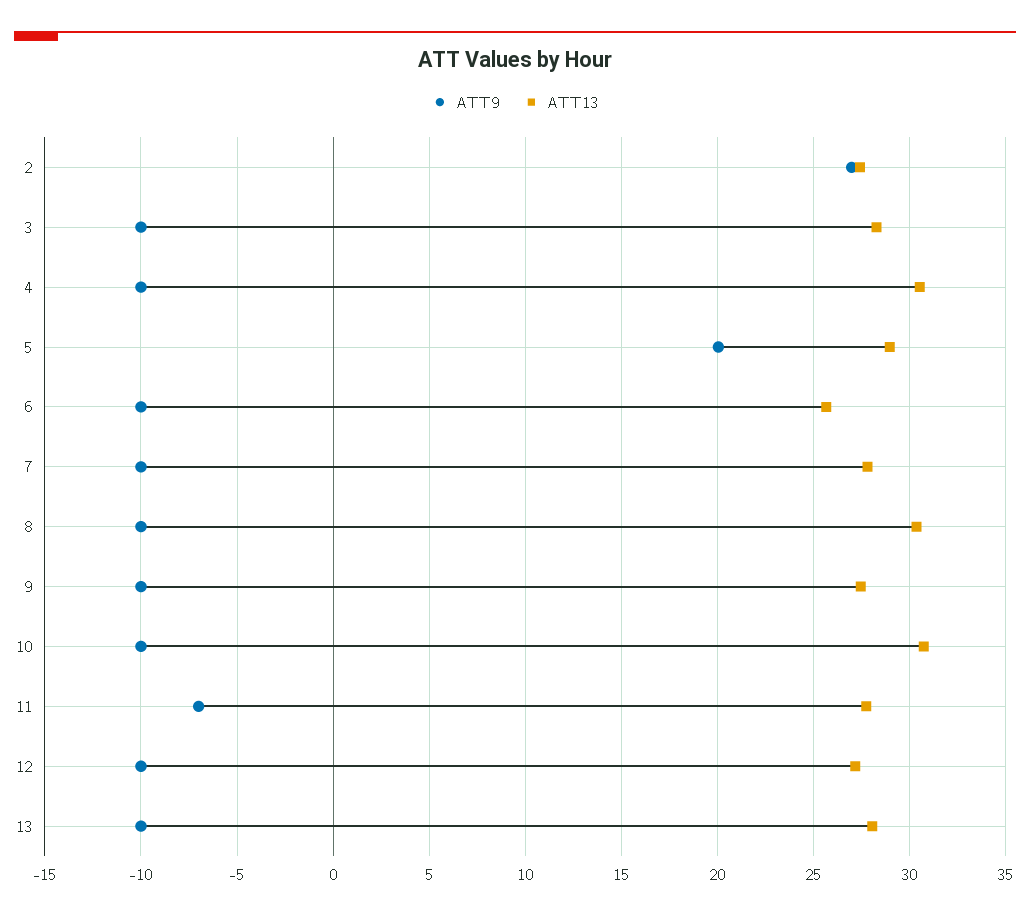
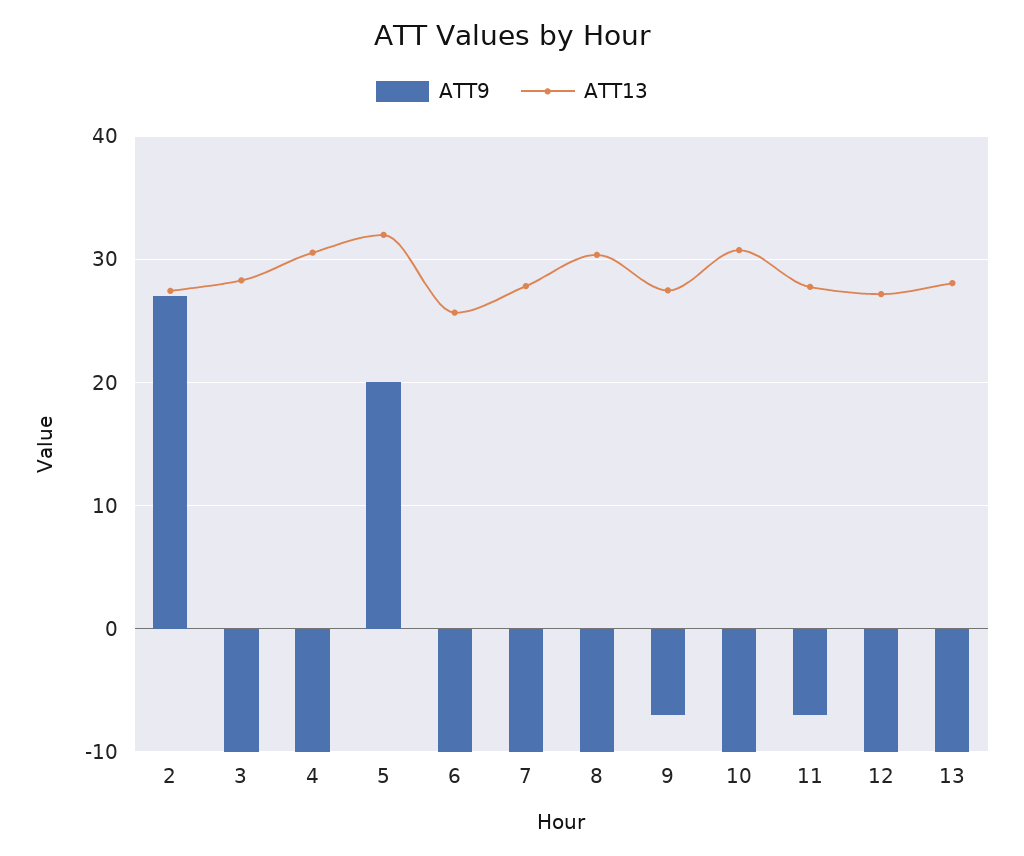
  {
    "ATT9": {
      "2": 27,
      "3": -10,
      "4": -10,
      "5": 20,
      "6": -10,
      "7": -10,
      "8": -10,
-     "9": -10,
+     "9": -7,
      "10": -10,
      "11": -7,
      "12": -10,
      "13": -10
    },
    "ATT13": {
      "2": 27.5,
      "3": 28.5,
      "4": 30.5,
-     "5": 29,
+     "5": 32,
      "6": 25.5,
      "7": 28,
      "8": 30.5,
      "9": 27.5,
      "10": 31,
      "11": 28,
      "12": 27,
      "13": 28
    }
  }

